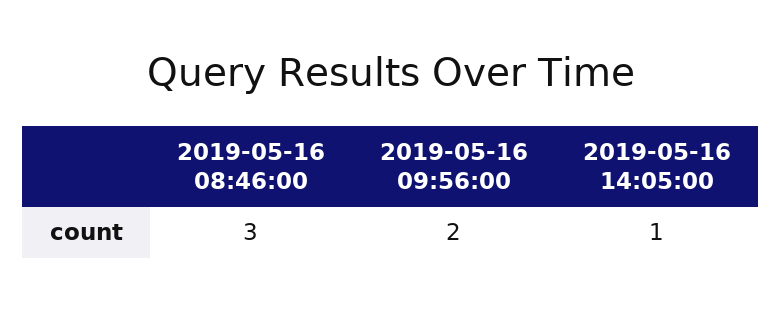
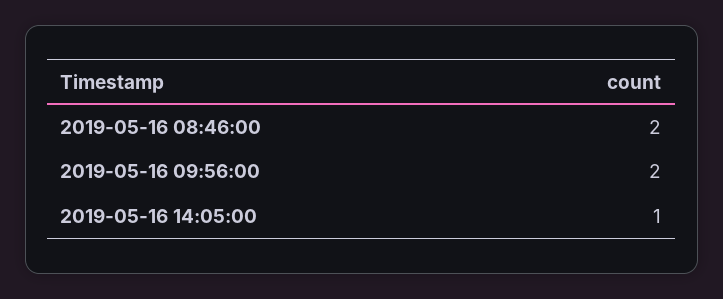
  {
-   "2019-05-16 08:46:00": 3,
+   "2019-05-16 08:46:00": 2,
    "2019-05-16 09:56:00": 2,
    "2019-05-16 14:05:00": 1
  }

